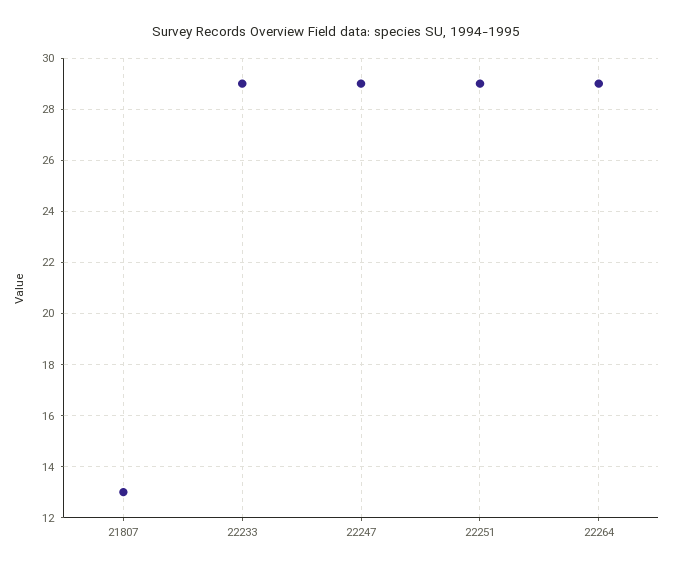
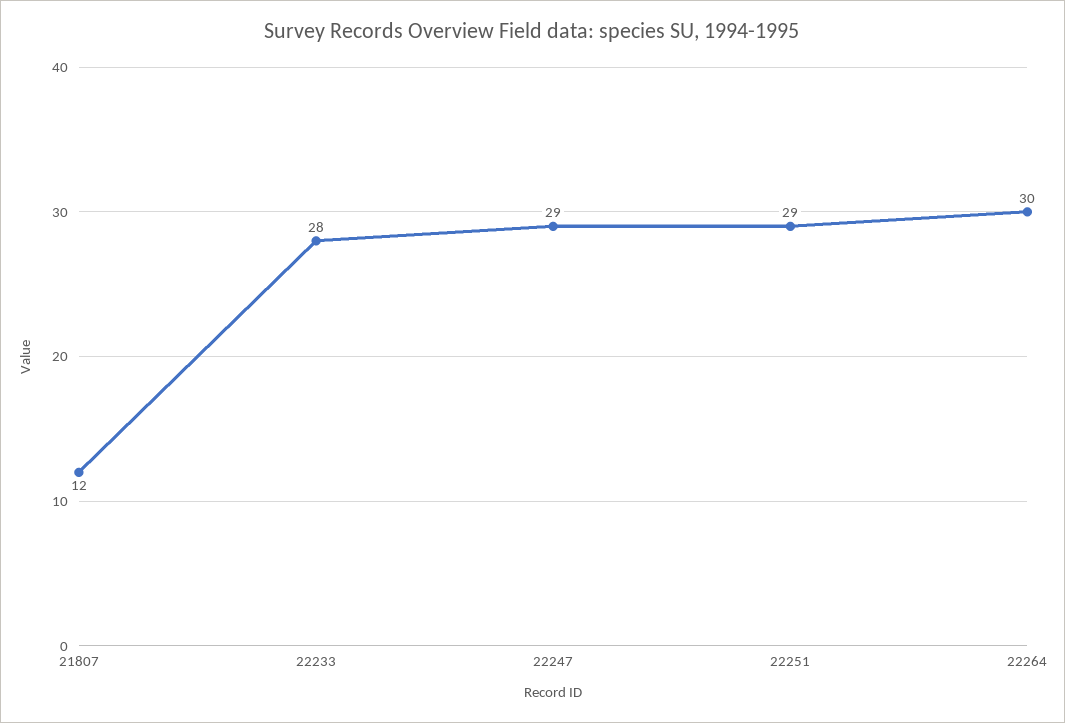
  {
-   "21807": 13,
+   "21807": 12,
-   "22233": 29,
+   "22233": 28,
    "22247": 29,
    "22251": 29,
-   "22264": 29
+   "22264": 30
  }

